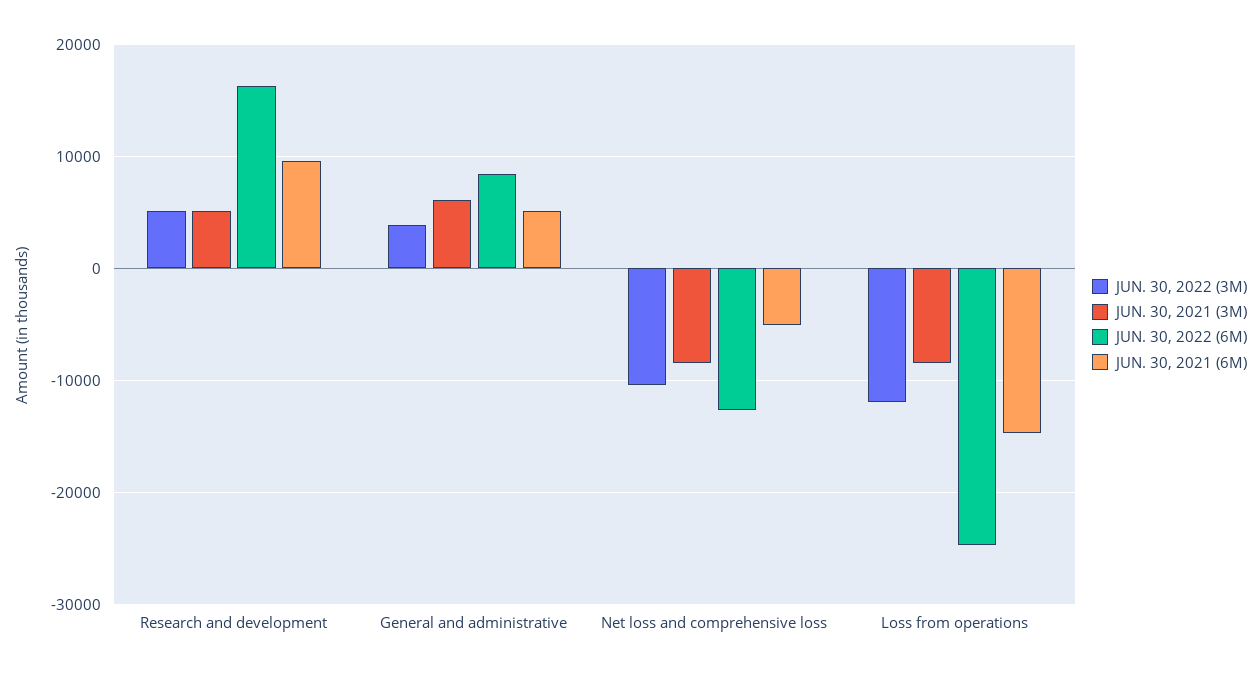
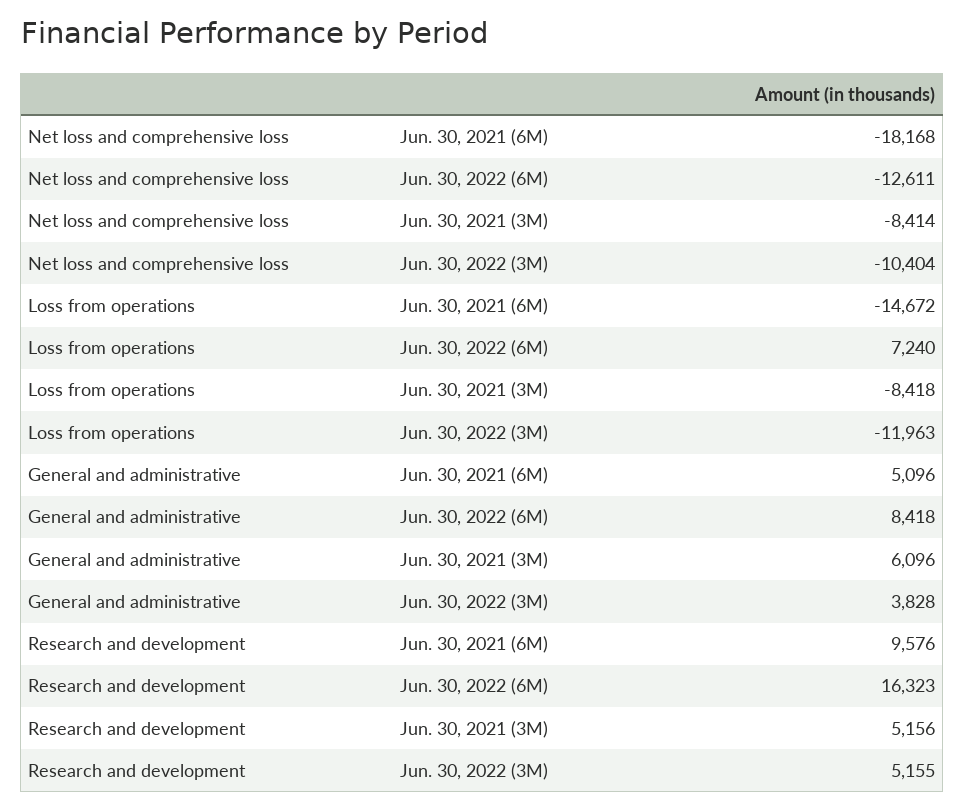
  {
    "JUN. 30, 2022 (3M)": {
      "Research and development": 5155,
      "General and administrative": 3828,
      "Net loss and comprehensive loss": -10404,
      "Loss from operations": -11963
    },
    "JUN. 30, 2021 (3M)": {
      "Research and development": 5156,
      "General and administrative": 6096,
      "Net loss and comprehensive loss": -8414,
      "Loss from operations": -8418
    },
    "JUN. 30, 2022 (6M)": {
      "Research and development": 16323,
      "General and administrative": 8418,
      "Net loss and comprehensive loss": -12611,
-     "Loss from operations": -25000
+     "Loss from operations": 7240
    },
    "JUN. 30, 2021 (6M)": {
      "Research and development": 9576,
      "General and administrative": 5096,
-     "Net loss and comprehensive loss": -5000,
+     "Net loss and comprehensive loss": -18168,
      "Loss from operations": -14672
    }
  }

